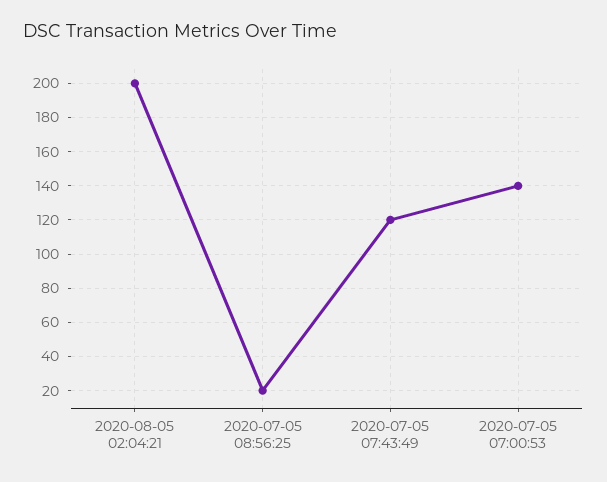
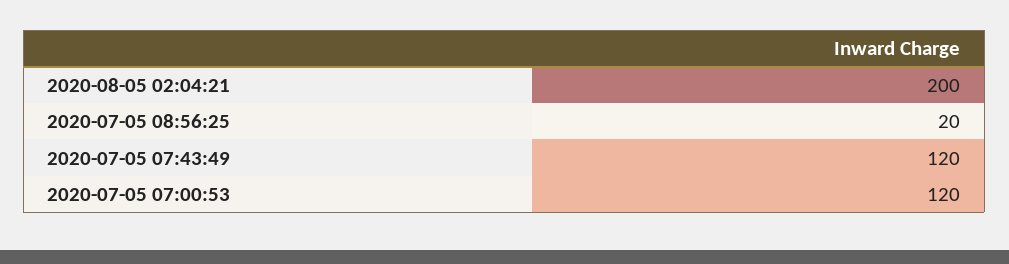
  {
    "2020-08-05 02:04:21": 200,
    "2020-07-05 08:56:25": 20,
    "2020-07-05 07:43:49": 120,
-   "2020-07-05 07:00:53": 140
+   "2020-07-05 07:00:53": 120
  }

